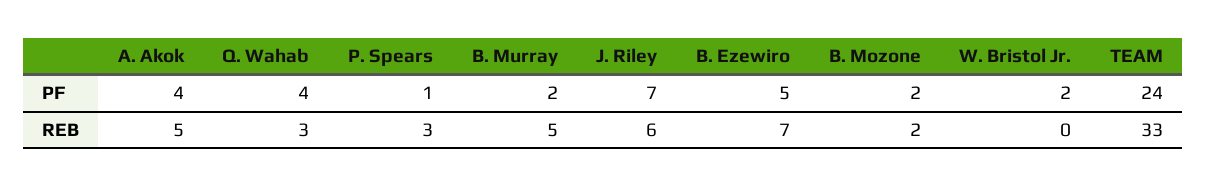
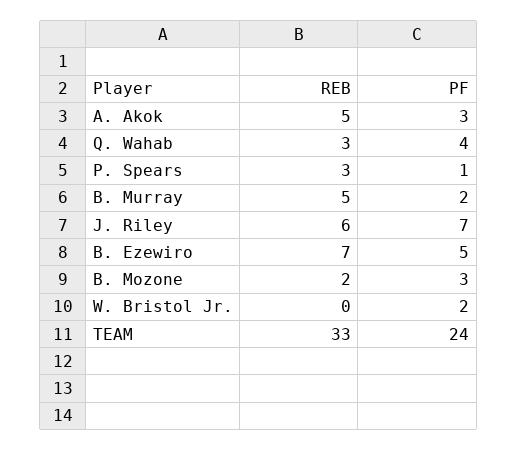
  {
    "A. Akok": {
-     "PF": 4,
+     "PF": 3,
      "REB": 5
    },
    "Q. Wahab": {
      "PF": 4,
      "REB": 3
    },
    "P. Spears": {
      "PF": 1,
      "REB": 3
    },
    "B. Murray": {
      "PF": 2,
      "REB": 5
    },
    "J. Riley": {
      "PF": 7,
      "REB": 6
    },
    "B. Ezewiro": {
      "PF": 5,
      "REB": 7
    },
    "B. Mozone": {
-     "PF": 2,
+     "PF": 3,
      "REB": 2
    },
    "W. Bristol Jr.": {
      "PF": 2,
      "REB": 0
    },
    "TEAM": {
      "PF": 24,
      "REB": 33
    }
  }

